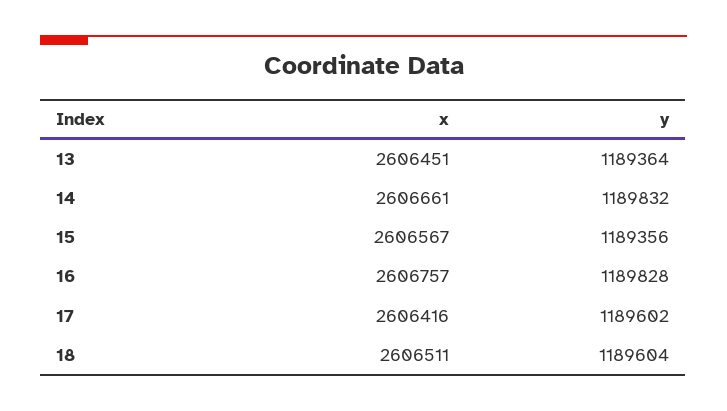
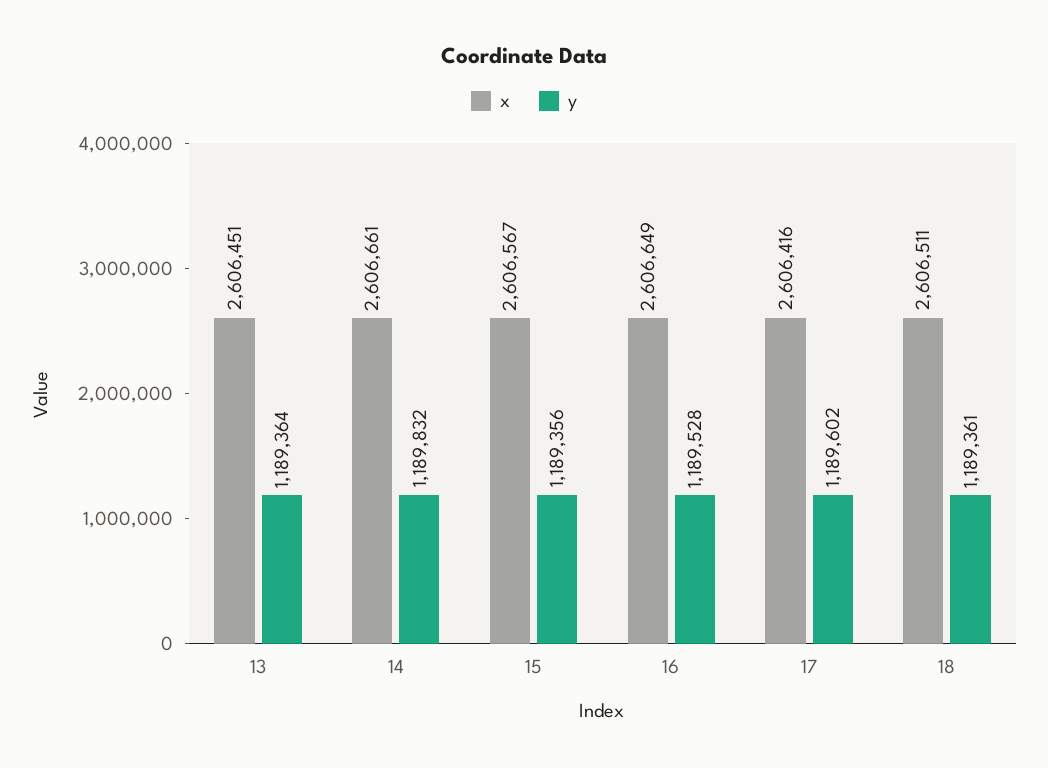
  {
    "x": {
      "13": 2606451,
      "14": 2606661,
      "15": 2606567,
-     "16": 2606757,
+     "16": 2606649,
      "17": 2606416,
      "18": 2606511
    },
    "y": {
      "13": 1189364,
      "14": 1189832,
      "15": 1189356,
-     "16": 1189828,
+     "16": 1189528,
      "17": 1189602,
-     "18": 1189604
+     "18": 1189361
    }
  }

